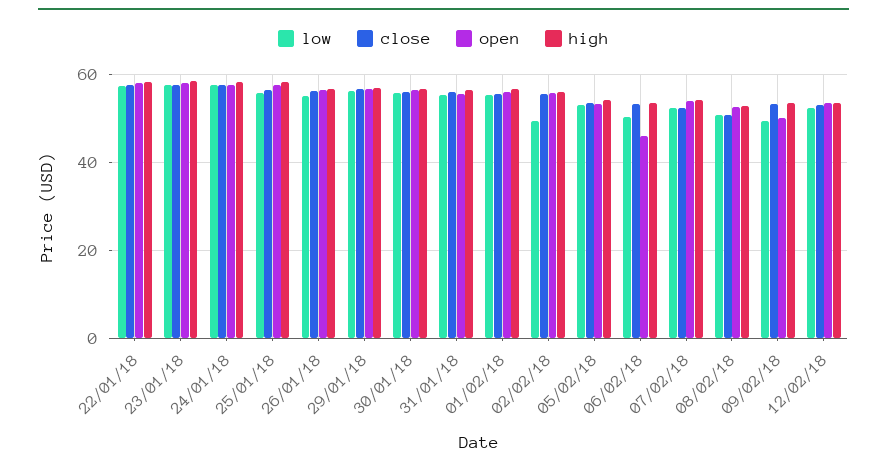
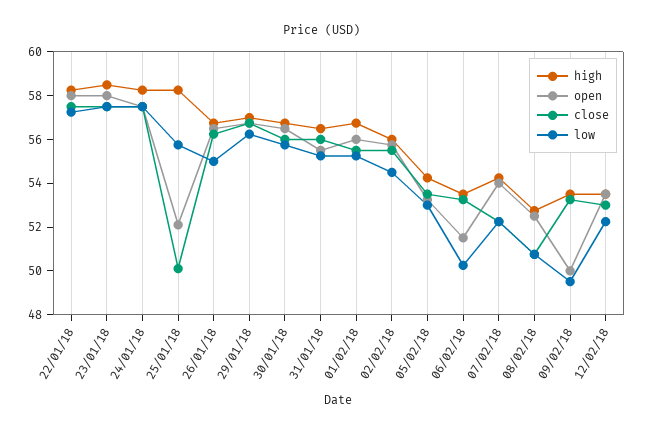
  {
    "low": {
      "22/01/18": 57.5,
      "23/01/18": 57.5,
      "24/01/18": 57.5,
      "25/01/18": 56,
      "26/01/18": 55,
      "29/01/18": 56.5,
      "30/01/18": 56,
      "31/01/18": 55.5,
      "01/02/18": 55.5,
-     "02/02/18": 50,
+     "02/02/18": 54.5,
      "05/02/18": 53,
      "06/02/18": 50.5,
      "07/02/18": 52.5,
      "08/02/18": 51,
      "09/02/18": 49.5,
      "12/02/18": 52.5
    },
    "close": {
      "22/01/18": 57.5,
      "23/01/18": 57.5,
      "24/01/18": 57.5,
-     "25/01/18": 56,
+     "25/01/18": 50,
      "26/01/18": 56.5,
      "29/01/18": 57,
      "30/01/18": 56,
      "31/01/18": 56,
      "01/02/18": 55.5,
      "02/02/18": 55.5,
      "05/02/18": 53.5,
      "06/02/18": 53.5,
      "07/02/18": 52.5,
      "08/02/18": 51,
      "09/02/18": 53.5,
      "12/02/18": 53
    },
    "open": {
      "22/01/18": 58,
      "23/01/18": 58,
      "24/01/18": 57.5,
-     "25/01/18": 58,
+     "25/01/18": 52,
      "26/01/18": 56.5,
      "29/01/18": 57,
      "30/01/18": 56.5,
      "31/01/18": 55.5,
      "01/02/18": 56,
      "02/02/18": 56,
      "05/02/18": 53.5,
-     "06/02/18": 46,
+     "06/02/18": 51.5,
      "07/02/18": 54,
      "08/02/18": 52.5,
      "09/02/18": 50,
      "12/02/18": 53.5
    },
    "high": {
      "22/01/18": 58.5,
      "23/01/18": 58.5,
      "24/01/18": 58.5,
      "25/01/18": 58.5,
      "26/01/18": 57,
      "29/01/18": 57,
      "30/01/18": 57,
      "31/01/18": 56.5,
      "01/02/18": 57,
      "02/02/18": 56,
      "05/02/18": 54.5,
      "06/02/18": 53.5,
      "07/02/18": 54.5,
      "08/02/18": 53,
      "09/02/18": 53.5,
      "12/02/18": 53.5
    }
  }

